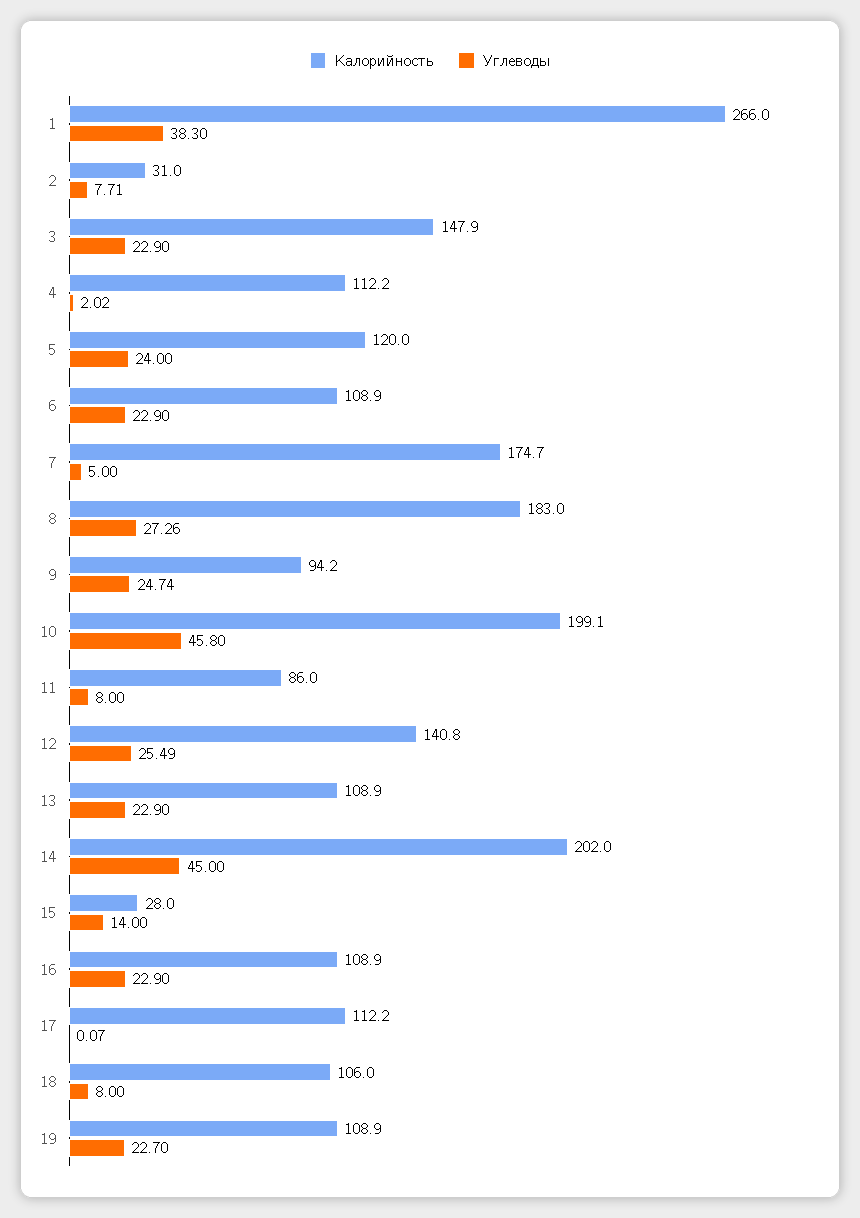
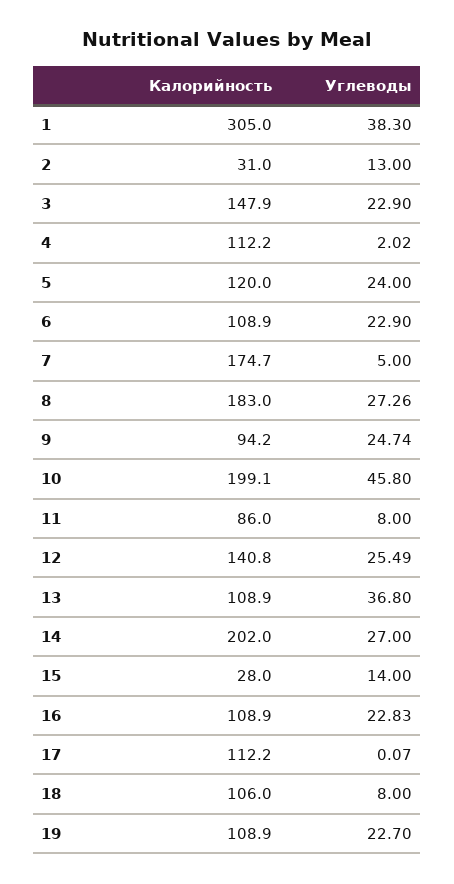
  {
    "Калорийность": {
-     "1": 266,
+     "1": 305,
      "2": 31,
      "3": 147.9,
      "4": 112.2,
      "5": 120,
      "6": 108.9,
      "7": 174.7,
      "8": 183,
      "9": 94.2,
      "10": 199.1,
      "11": 86,
      "12": 140.8,
      "13": 108.9,
      "14": 202,
      "15": 28,
      "16": 108.9,
      "17": 112.2,
      "18": 106,
      "19": 108.9
    },
    "Углеводы": {
      "1": 38.3,
-     "2": 7.71,
+     "2": 13,
      "3": 22.9,
      "4": 2.02,
      "5": 24,
      "6": 22.9,
      "7": 5,
      "8": 27.26,
      "9": 24.74,
      "10": 45.8,
      "11": 8,
      "12": 25.49,
-     "13": 22.9,
+     "13": 36.8,
-     "14": 45,
+     "14": 27,
      "15": 14,
-     "16": 22.9,
+     "16": 22.83,
      "17": 0.07,
      "18": 8,
      "19": 22.7
    }
  }

